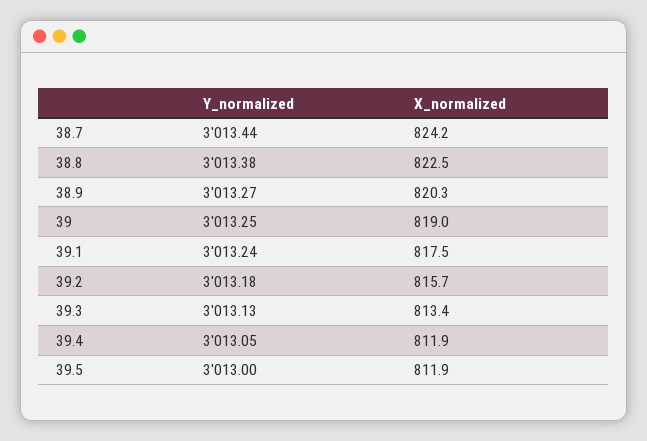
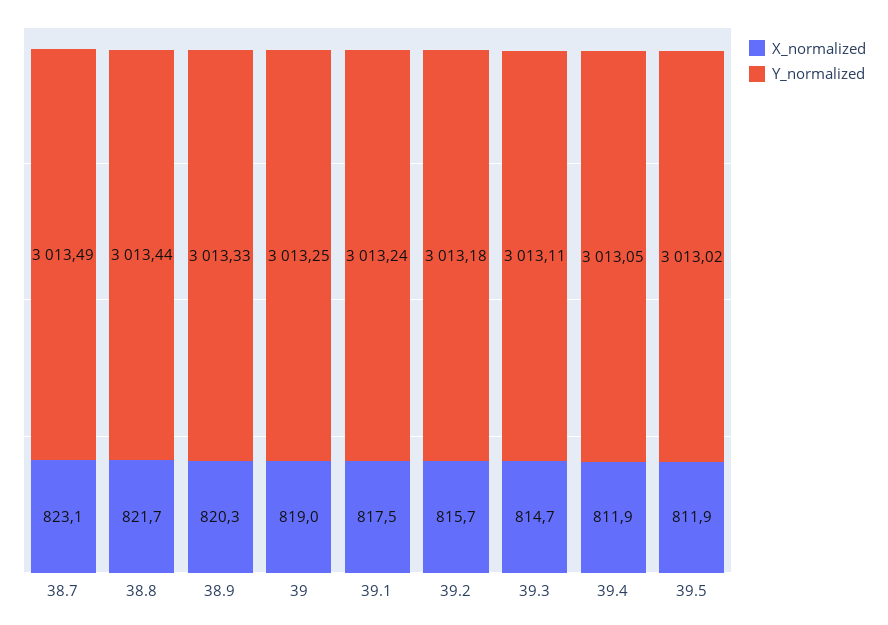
  {
    "Y_normalized": {
-     "38.7": 3013.44,
+     "38.7": 3013.49,
-     "38.8": 3013.38,
+     "38.8": 3013.44,
-     "38.9": 3013.27,
+     "38.9": 3013.33,
      "39": 3013.25,
      "39.1": 3013.24,
      "39.2": 3013.18,
-     "39.3": 3013.13,
+     "39.3": 3013.11,
      "39.4": 3013.05,
-     "39.5": 3013
+     "39.5": 3013.02
    },
    "X_normalized": {
-     "38.7": 824.2,
+     "38.7": 823.1,
-     "38.8": 822.5,
+     "38.8": 821.7,
      "38.9": 820.3,
      "39": 819,
      "39.1": 817.5,
      "39.2": 815.7,
-     "39.3": 813.4,
+     "39.3": 814.7,
      "39.4": 811.9,
      "39.5": 811.9
    }
  }

